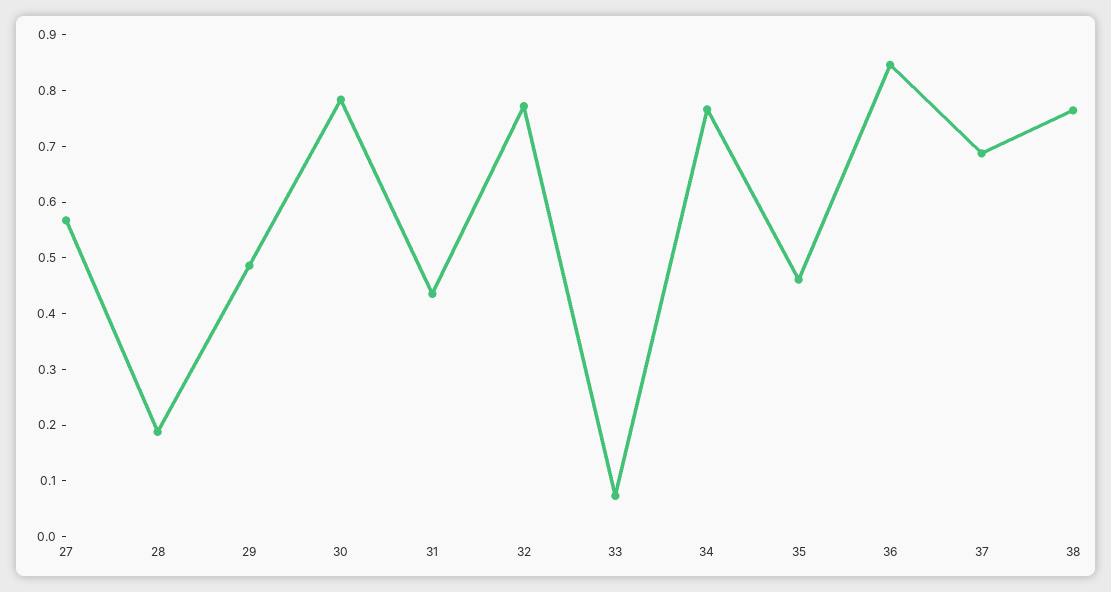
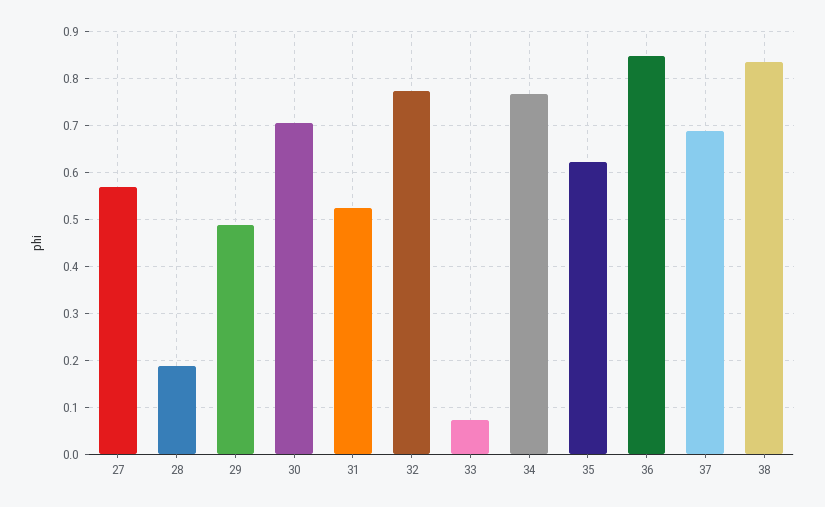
  {
    "27": 0.56,
    "28": 0.18,
    "29": 0.48,
-   "30": 0.78,
+   "30": 0.7,
-   "31": 0.44,
+   "31": 0.52,
    "32": 0.78,
    "33": 0.08,
    "34": 0.76,
-   "35": 0.46,
+   "35": 0.62,
    "36": 0.84,
    "37": 0.68,
-   "38": 0.76
+   "38": 0.84
  }

